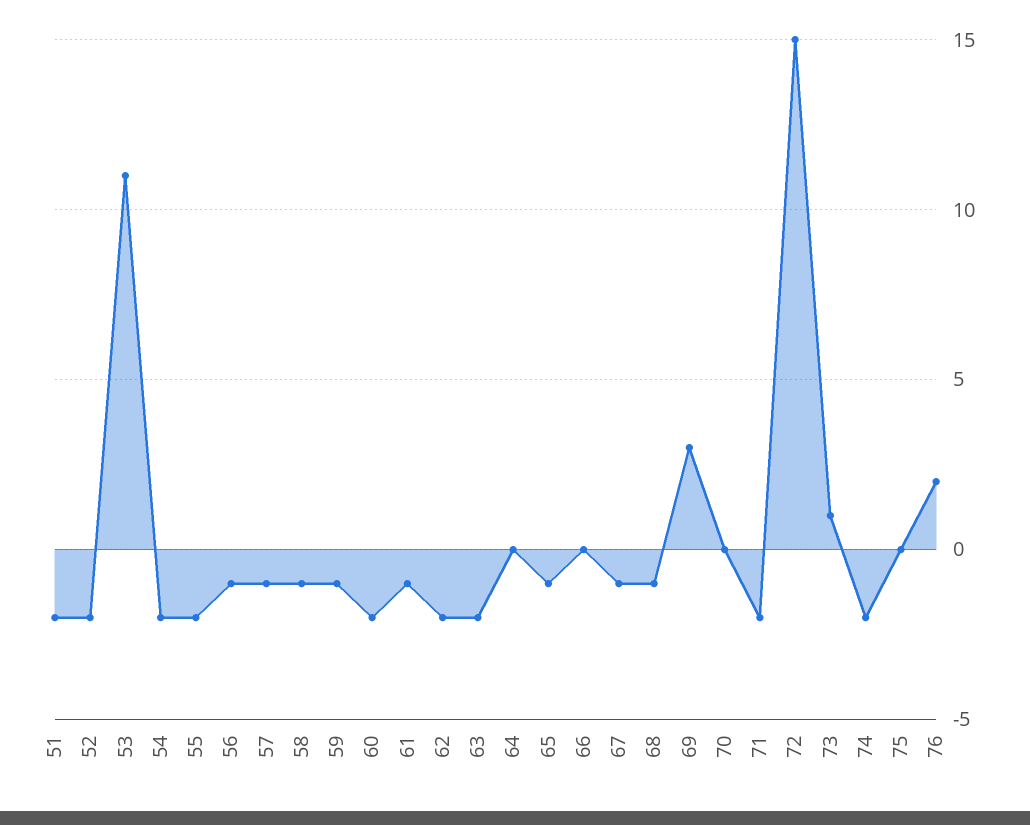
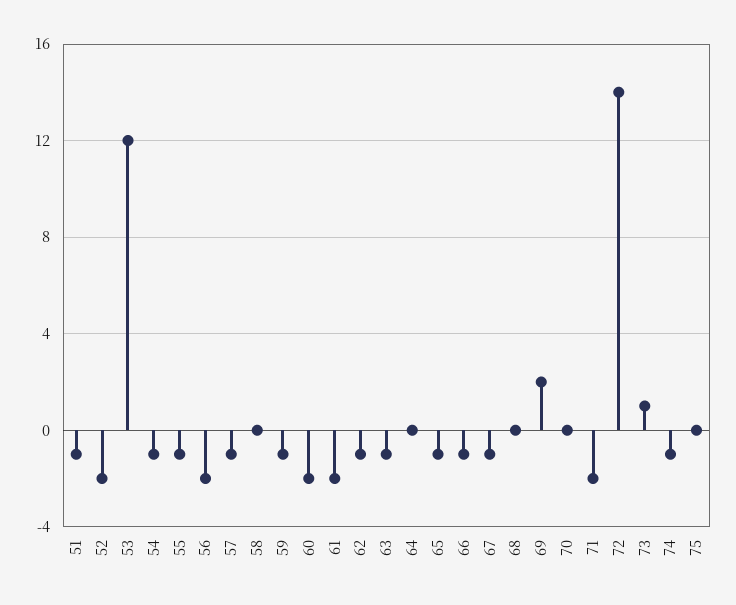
  {
-   "51": -2,
+   "51": -1,
    "52": -2,
-   "53": 11,
+   "53": 12,
-   "54": -2,
+   "54": -1,
-   "55": -2,
+   "55": -1,
-   "56": -1,
+   "56": -2,
    "57": -1,
-   "58": -1,
+   "58": 0,
    "59": -1,
    "60": -2,
-   "61": -1,
+   "61": -2,
-   "62": -2,
+   "62": -1,
-   "63": -2,
+   "63": -1,
    "64": 0,
    "65": -1,
-   "66": 0,
+   "66": -1,
    "67": -1,
-   "68": -1,
+   "68": 0,
-   "69": 3,
+   "69": 2,
    "70": 0,
    "71": -2,
-   "72": 15,
+   "72": 14,
    "73": 1,
-   "74": -2,
+   "74": -1,
-   "75": 0,
+   "75": 0
-   "76": 2
  }

